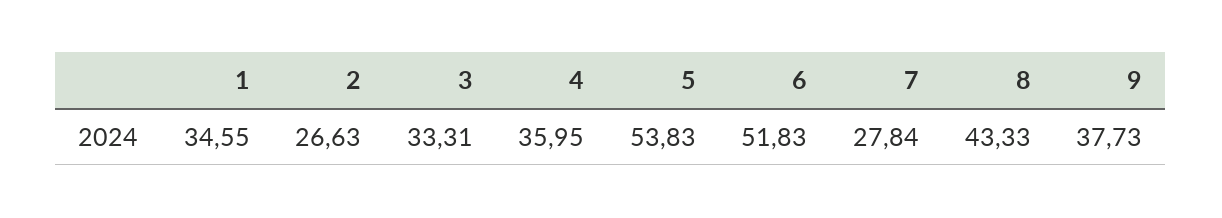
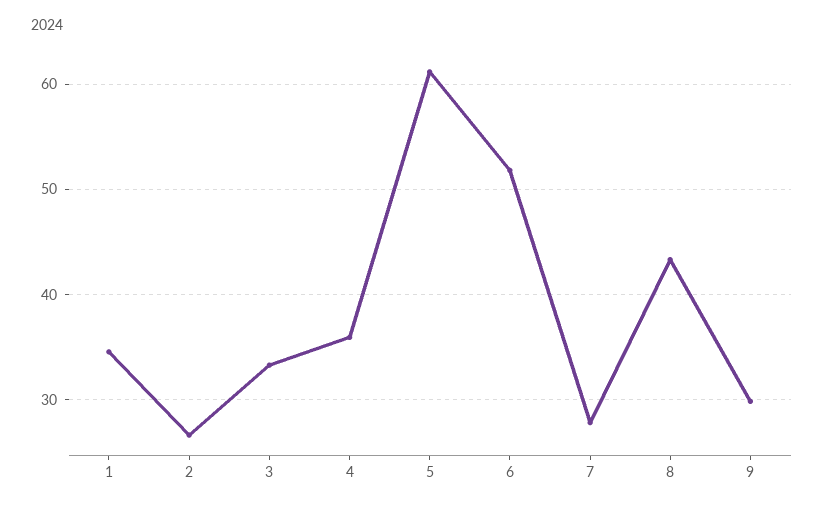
  {
    "1": 34.55,
    "2": 26.63,
    "3": 33.31,
    "4": 35.95,
-   "5": 53.83,
+   "5": 61,
    "6": 51.83,
    "7": 27.84,
    "8": 43.33,
-   "9": 37.73
+   "9": 30
  }

